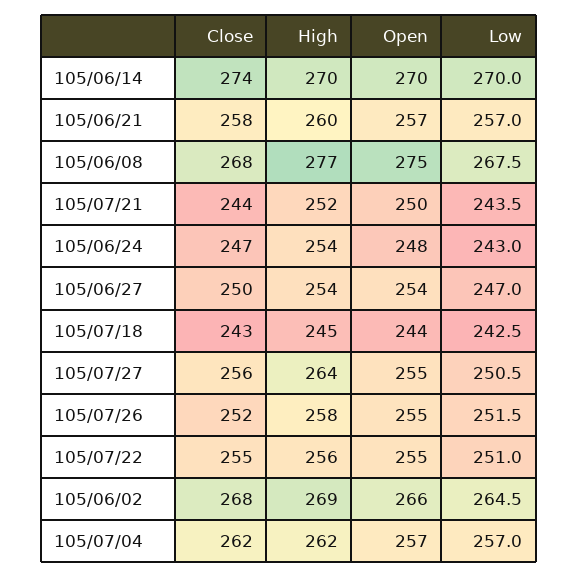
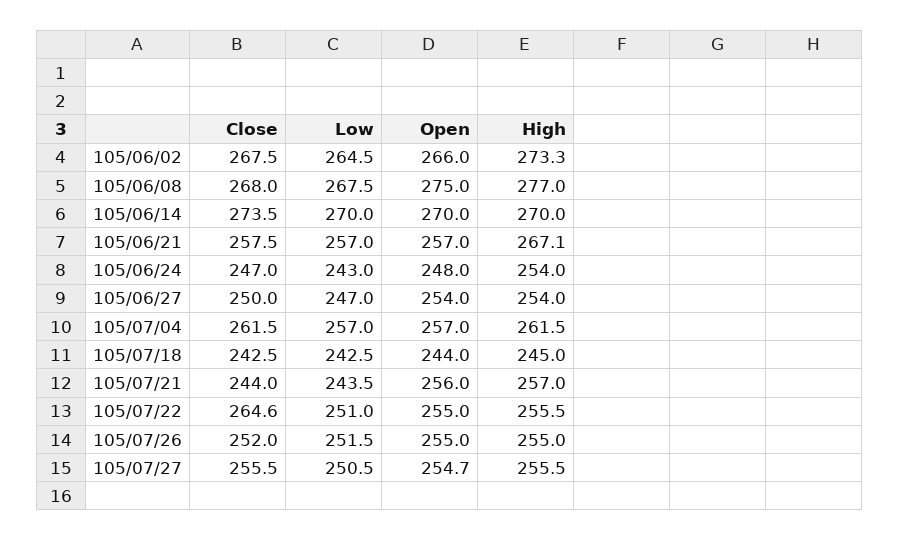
  {
    "Close": {
      "105/06/14": 273.5,
      "105/06/21": 257.5,
      "105/06/08": 268,
      "105/07/21": 244,
      "105/06/24": 247,
      "105/06/27": 250,
      "105/07/18": 242.5,
      "105/07/27": 255.5,
      "105/07/26": 252,
-     "105/07/22": 255,
+     "105/07/22": 264.6,
      "105/06/02": 267.5,
      "105/07/04": 261.5
    },
    "High": {
      "105/06/14": 270,
-     "105/06/21": 260,
+     "105/06/21": 267.1,
      "105/06/08": 277,
-     "105/07/21": 252,
+     "105/07/21": 257,
      "105/06/24": 254,
      "105/06/27": 254,
      "105/07/18": 245,
-     "105/07/27": 264,
+     "105/07/27": 255.5,
-     "105/07/26": 258,
+     "105/07/26": 255,
      "105/07/22": 255.5,
-     "105/06/02": 269,
+     "105/06/02": 273.3,
      "105/07/04": 261.5
    },
    "Open": {
      "105/06/14": 270,
      "105/06/21": 257,
      "105/06/08": 275,
-     "105/07/21": 250,
+     "105/07/21": 256,
      "105/06/24": 248,
      "105/06/27": 254,
      "105/07/18": 244,
      "105/07/27": 254.7,
      "105/07/26": 255,
      "105/07/22": 255,
      "105/06/02": 266,
      "105/07/04": 257
    },
    "Low": {
      "105/06/14": 270,
      "105/06/21": 257,
      "105/06/08": 267.5,
      "105/07/21": 243.5,
      "105/06/24": 243,
      "105/06/27": 247,
      "105/07/18": 242.5,
      "105/07/27": 250.5,
      "105/07/26": 251.5,
      "105/07/22": 251,
      "105/06/02": 264.5,
      "105/07/04": 257
    }
  }

